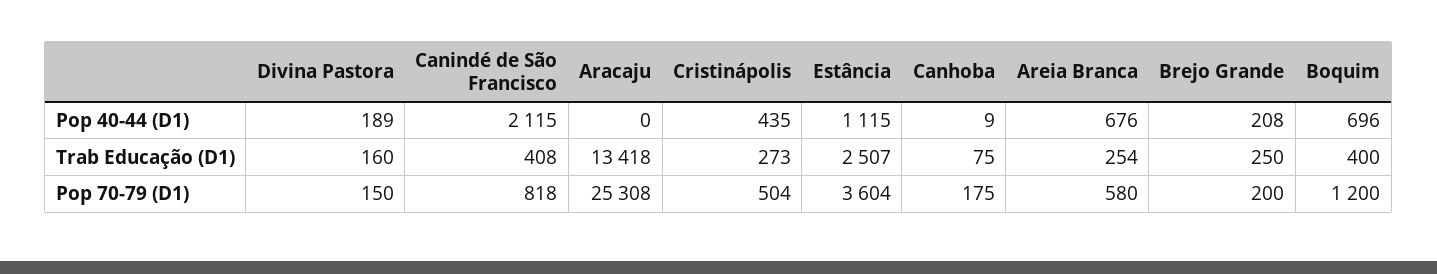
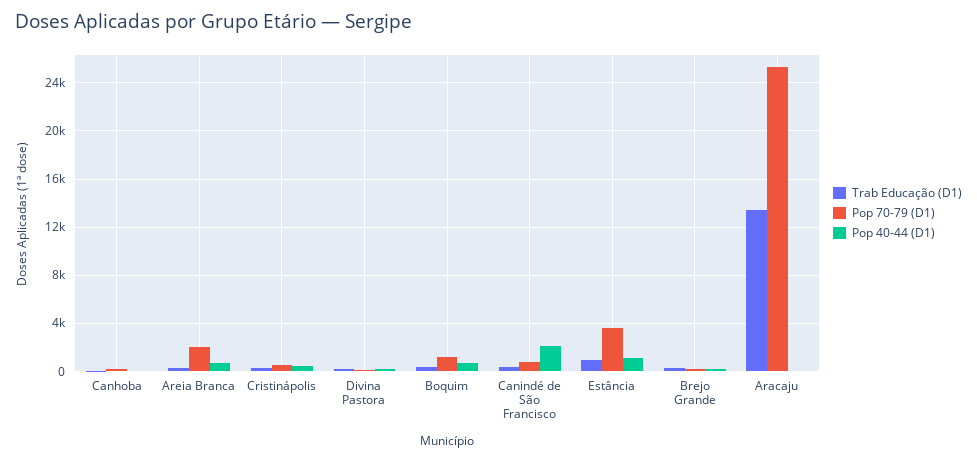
  {
    "Pop 40-44 (D1)": {
      "Divina Pastora": 189,
      "Canindé de São Francisco": 2115,
      "Aracaju": 0,
      "Cristinápolis": 435,
      "Estância": 1115,
      "Canhoba": 9,
      "Areia Branca": 676,
      "Brejo Grande": 208,
      "Boquim": 696
    },
    "Trab Educação (D1)": {
      "Divina Pastora": 160,
      "Canindé de São Francisco": 408,
      "Aracaju": 13418,
      "Cristinápolis": 273,
-     "Estância": 2507,
+     "Estância": 1000,
      "Canhoba": 75,
      "Areia Branca": 254,
      "Brejo Grande": 250,
      "Boquim": 400
    },
    "Pop 70-79 (D1)": {
      "Divina Pastora": 150,
      "Canindé de São Francisco": 818,
      "Aracaju": 25308,
      "Cristinápolis": 504,
      "Estância": 3604,
      "Canhoba": 175,
-     "Areia Branca": 580,
+     "Areia Branca": 2000,
      "Brejo Grande": 200,
      "Boquim": 1200
    }
  }

